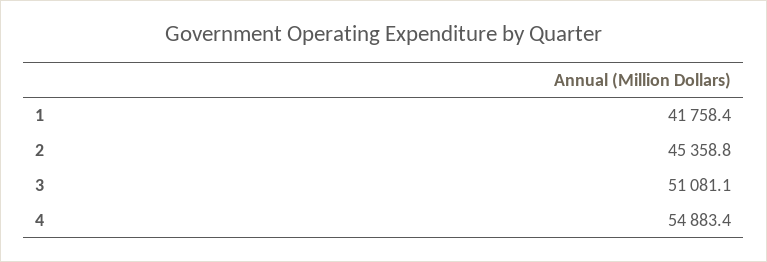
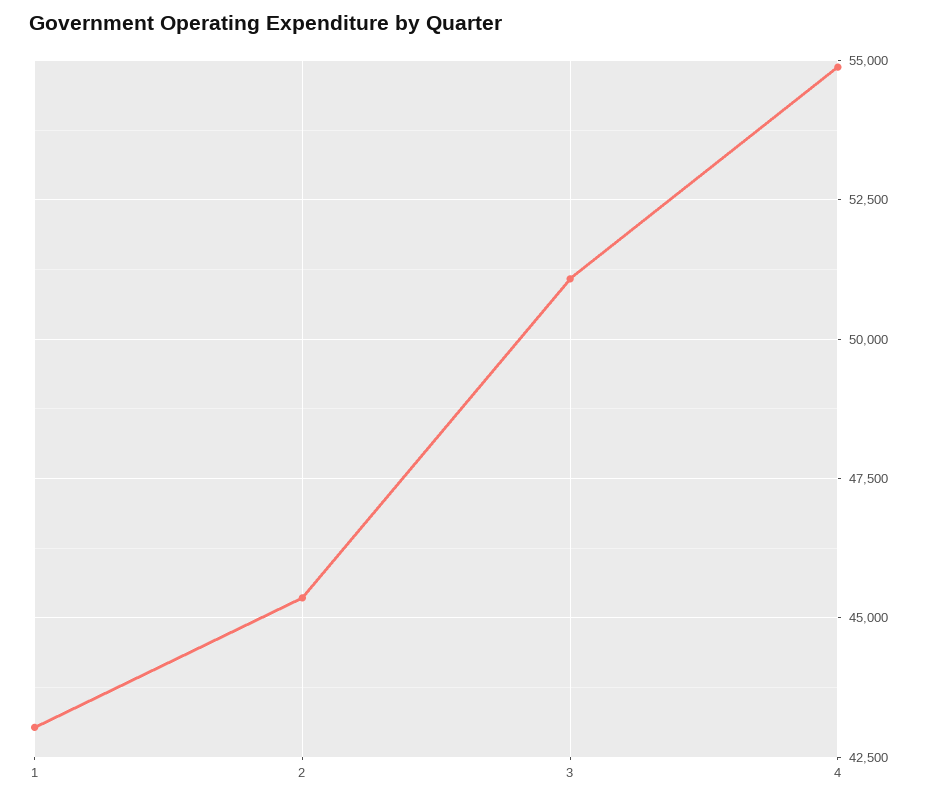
  {
-   "1": 41758.4,
+   "1": 43000,
    "2": 45358.8,
    "3": 51081.1,
    "4": 54883.4
  }

